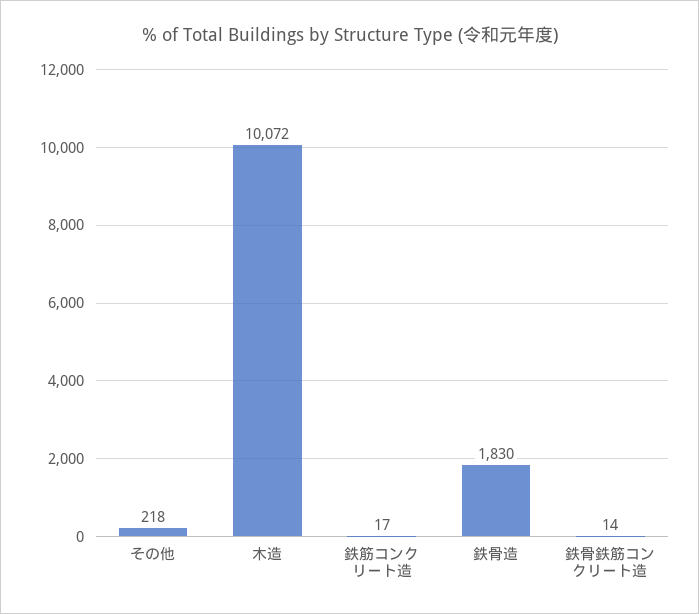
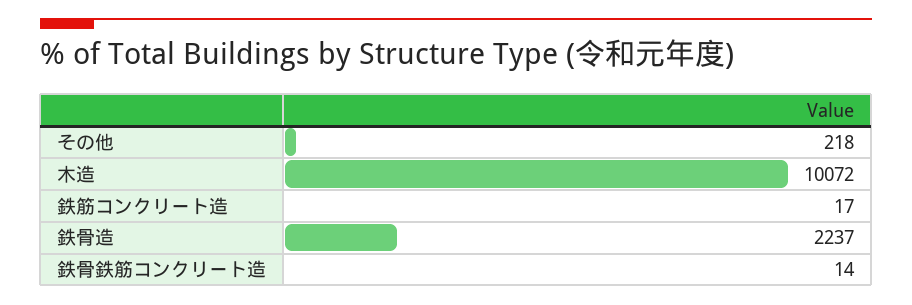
  {
    "その他": 218,
    "木造": 10072,
    "鉄筋コンクリート造": 17,
-   "鉄骨造": 1830,
+   "鉄骨造": 2237,
    "鉄骨鉄筋コンクリート造": 14
  }

